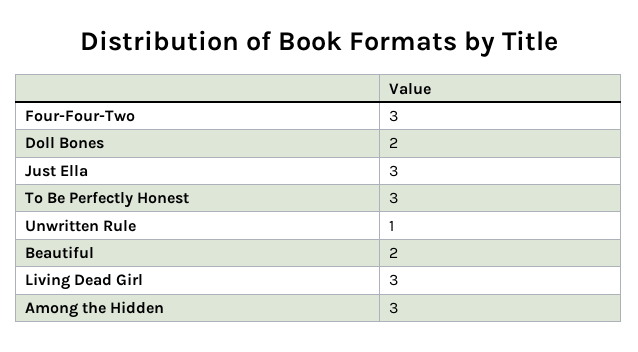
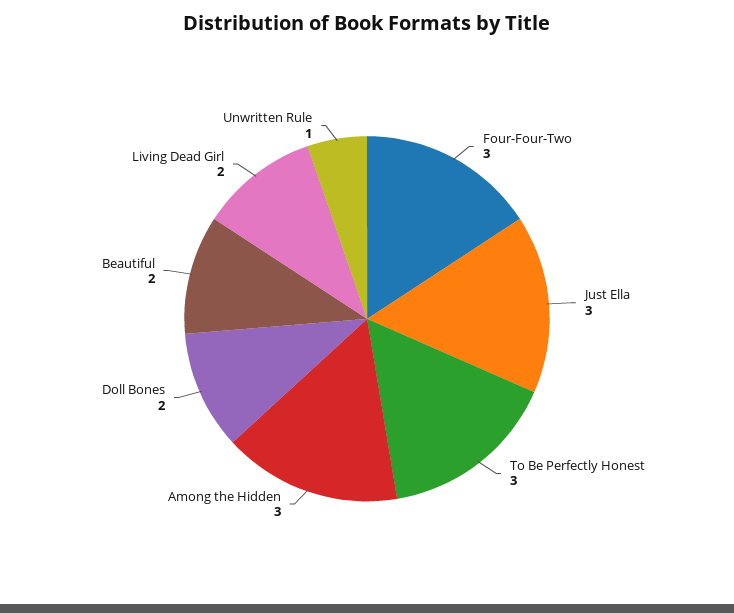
  {
    "Four-Four-Two": 3,
    "Doll Bones": 2,
    "Just Ella": 3,
    "To Be Perfectly Honest": 3,
    "Unwritten Rule": 1,
    "Beautiful": 2,
-   "Living Dead Girl": 3,
+   "Living Dead Girl": 2,
    "Among the Hidden": 3
  }

